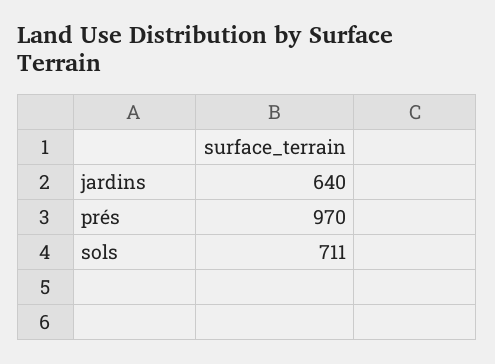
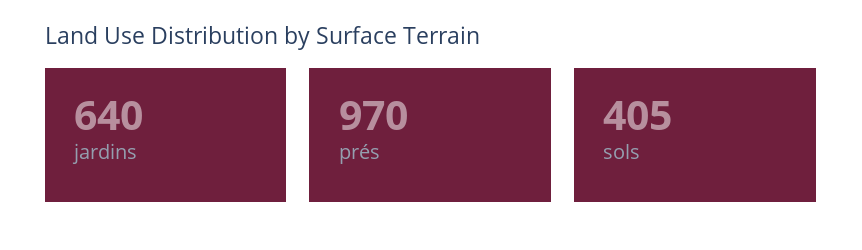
  {
    "jardins": 640,
    "prés": 970,
-   "sols": 711
+   "sols": 405
  }

